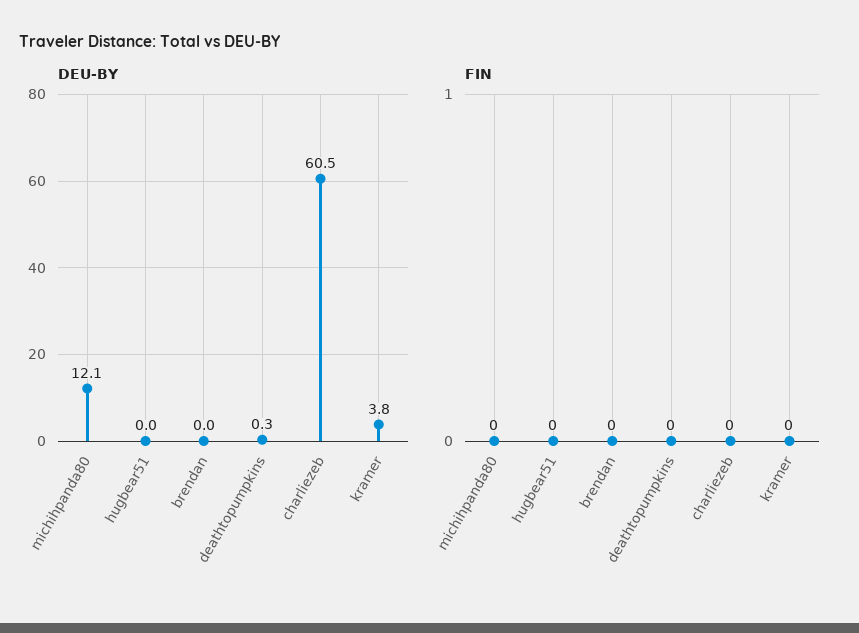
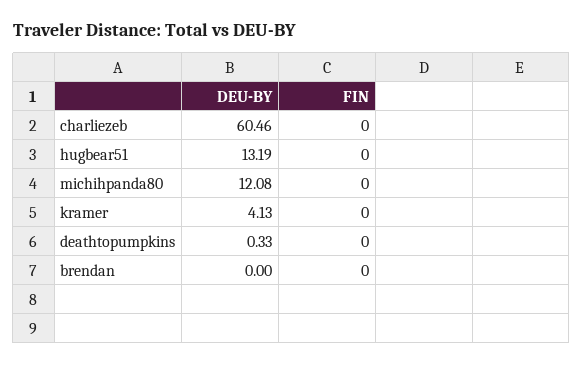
  {
    "DEU-BY": {
      "michihpanda80": 12.08,
-     "hugbear51": 0,
+     "hugbear51": 13.19,
      "brendan": 0,
      "deathtopumpkins": 0.33,
      "charliezeb": 60.46,
-     "kramer": 3.8
+     "kramer": 4.13
    },
    "FIN": {
      "michihpanda80": 0,
      "hugbear51": 0,
      "brendan": 0,
      "deathtopumpkins": 0,
      "charliezeb": 0,
      "kramer": 0
    }
  }

